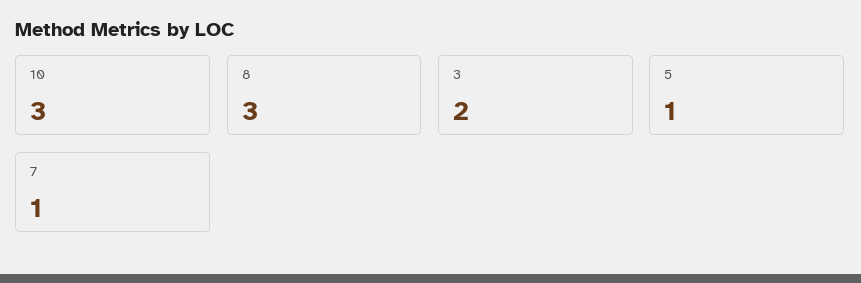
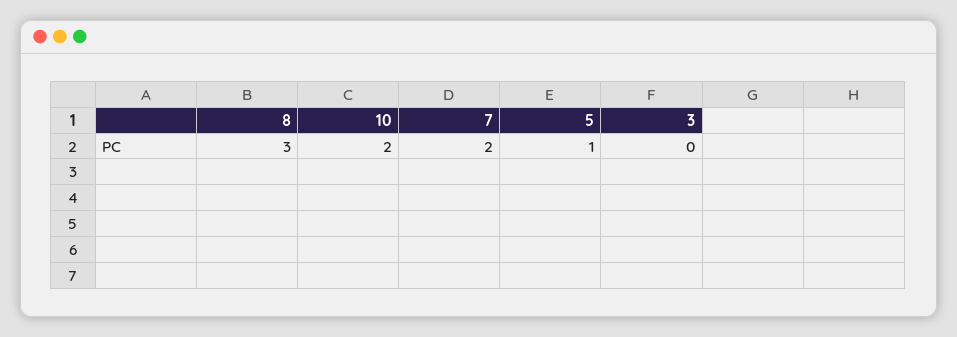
  {
-   "10": 3,
+   "10": 2,
    "8": 3,
-   "3": 2,
+   "3": 0,
    "5": 1,
-   "7": 1
+   "7": 2
  }

